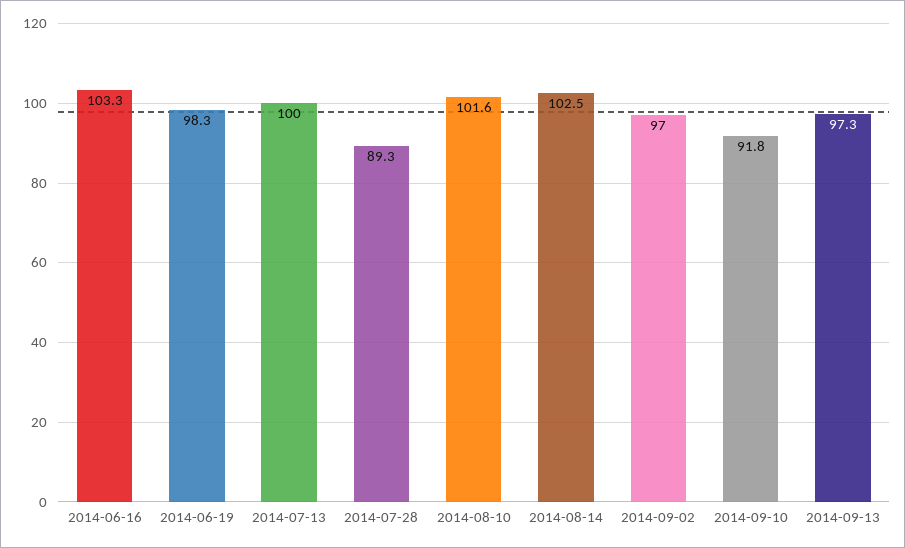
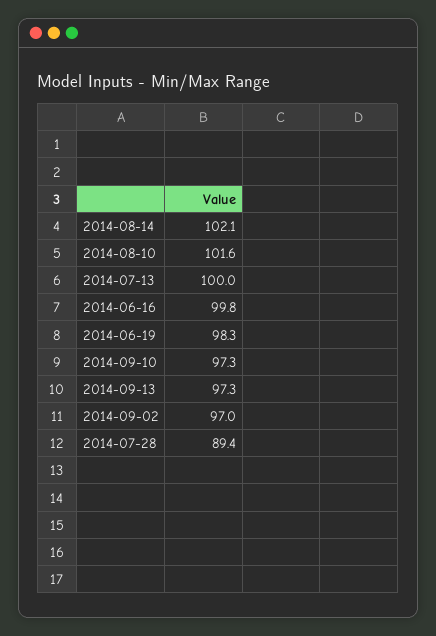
  {
-   "2014-06-16": 103.3,
+   "2014-06-16": 99.8,
    "2014-06-19": 98.3,
    "2014-07-13": 100,
-   "2014-07-28": 89.3,
+   "2014-07-28": 89.4,
    "2014-08-10": 101.6,
-   "2014-08-14": 102.5,
+   "2014-08-14": 102.1,
    "2014-09-02": 97,
-   "2014-09-10": 91.8,
+   "2014-09-10": 97.3,
    "2014-09-13": 97.3
  }

